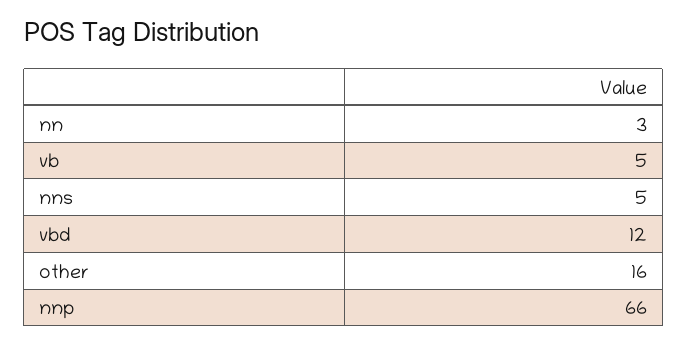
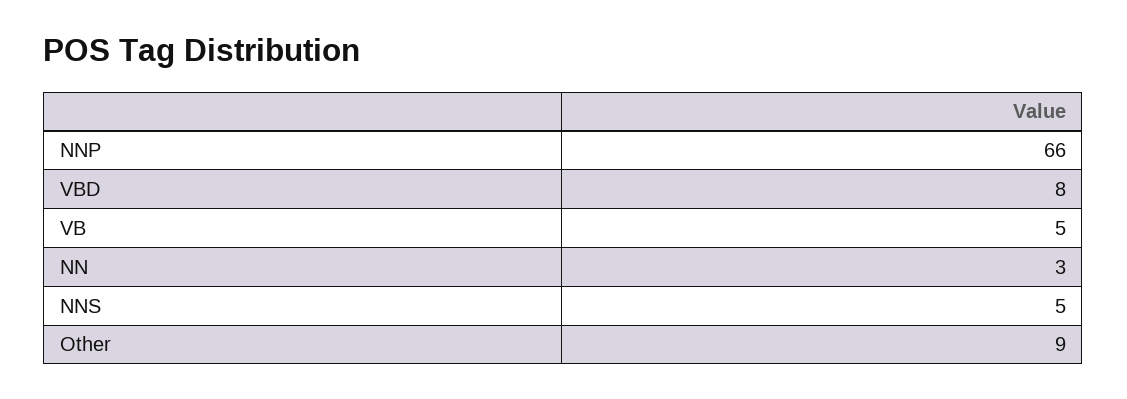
  {
    "nn": 3,
    "vb": 5,
    "nns": 5,
-   "vbd": 12,
+   "vbd": 8,
-   "other": 16,
+   "other": 9,
    "nnp": 66
  }

